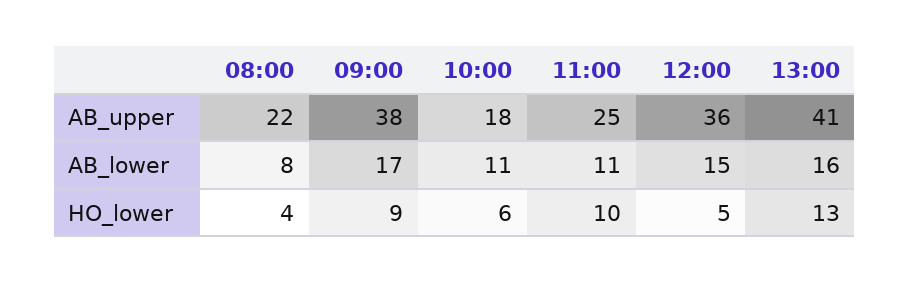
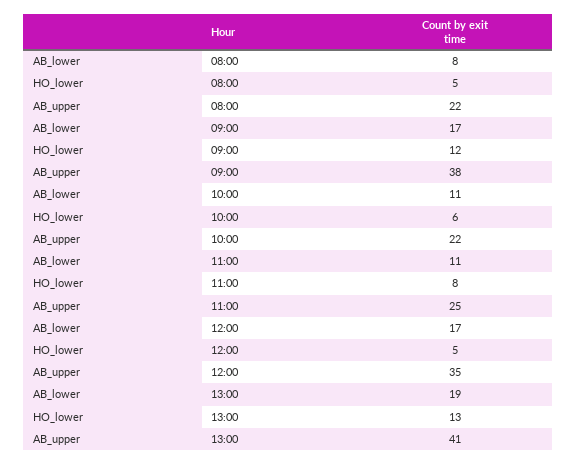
  {
    "08:00": {
      "AB_upper": 22,
      "AB_lower": 8,
-     "HO_lower": 4
+     "HO_lower": 5
    },
    "09:00": {
      "AB_upper": 38,
      "AB_lower": 17,
-     "HO_lower": 9
+     "HO_lower": 12
    },
    "10:00": {
-     "AB_upper": 18,
+     "AB_upper": 22,
      "AB_lower": 11,
      "HO_lower": 6
    },
    "11:00": {
      "AB_upper": 25,
      "AB_lower": 11,
-     "HO_lower": 10
+     "HO_lower": 8
    },
    "12:00": {
-     "AB_upper": 36,
+     "AB_upper": 35,
-     "AB_lower": 15,
+     "AB_lower": 17,
      "HO_lower": 5
    },
    "13:00": {
      "AB_upper": 41,
-     "AB_lower": 16,
+     "AB_lower": 19,
      "HO_lower": 13
    }
  }

